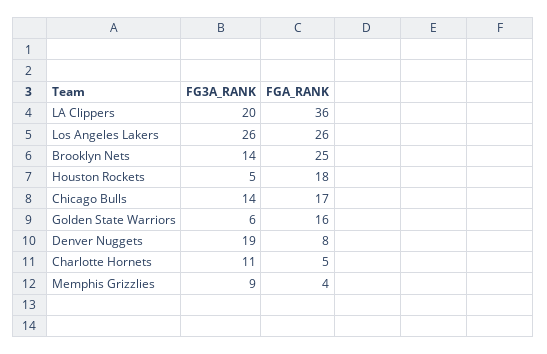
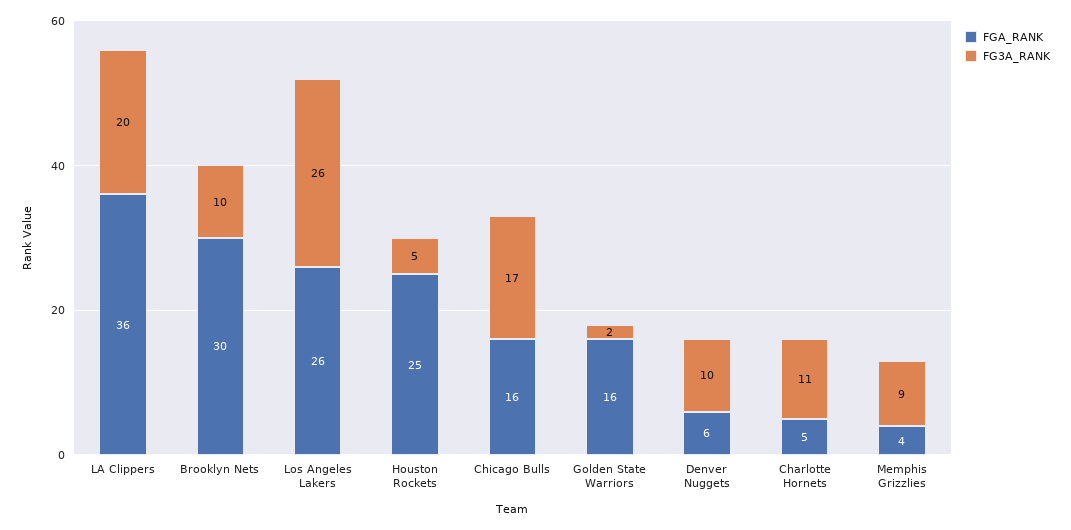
  {
    "FG3A_RANK": {
      "LA Clippers": 20,
      "Los Angeles Lakers": 26,
-     "Brooklyn Nets": 14,
+     "Brooklyn Nets": 10,
      "Houston Rockets": 5,
-     "Chicago Bulls": 14,
+     "Chicago Bulls": 17,
-     "Golden State Warriors": 6,
+     "Golden State Warriors": 2,
-     "Denver Nuggets": 19,
+     "Denver Nuggets": 10,
      "Charlotte Hornets": 11,
      "Memphis Grizzlies": 9
    },
    "FGA_RANK": {
      "LA Clippers": 36,
      "Los Angeles Lakers": 26,
-     "Brooklyn Nets": 25,
+     "Brooklyn Nets": 30,
-     "Houston Rockets": 18,
+     "Houston Rockets": 25,
-     "Chicago Bulls": 17,
+     "Chicago Bulls": 16,
      "Golden State Warriors": 16,
-     "Denver Nuggets": 8,
+     "Denver Nuggets": 6,
      "Charlotte Hornets": 5,
      "Memphis Grizzlies": 4
    }
  }

